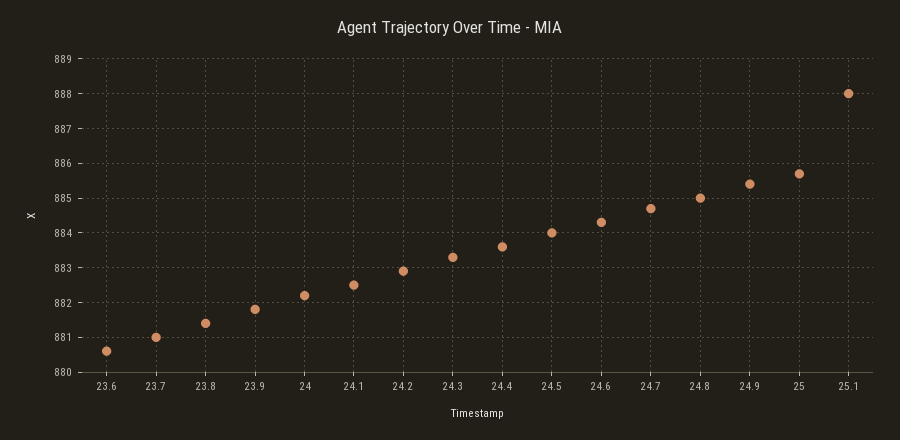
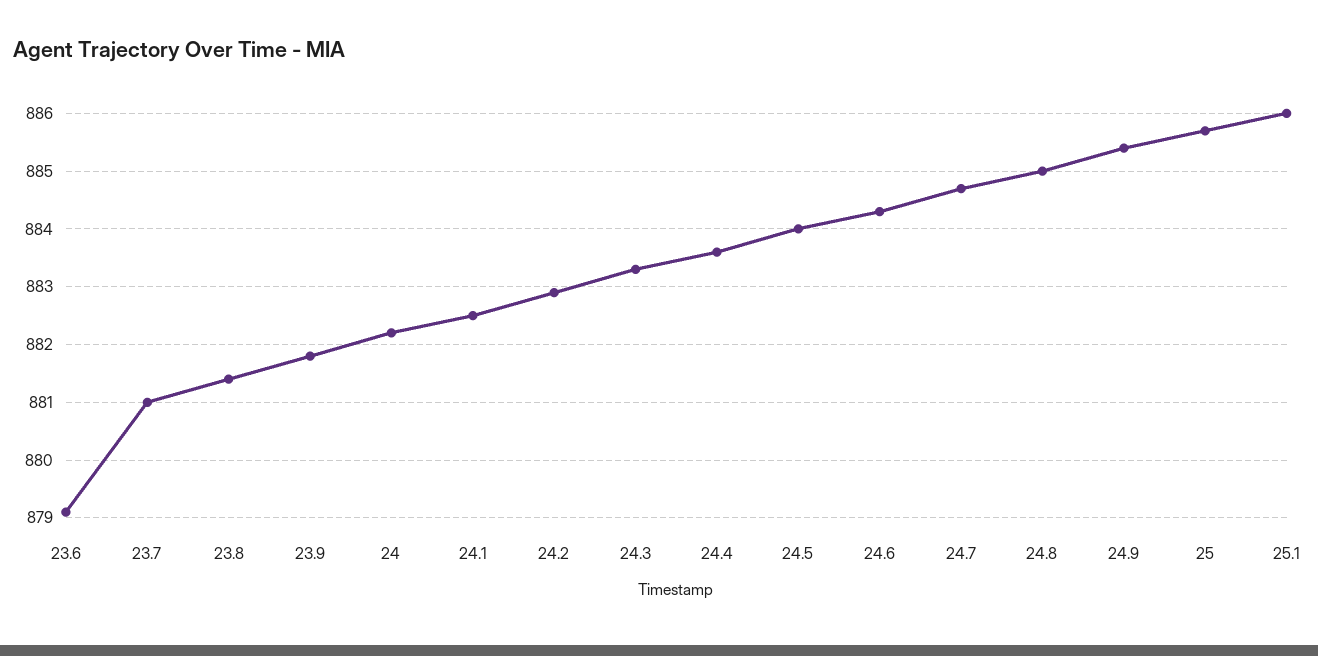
  {
-   "23.6": 880.5,
+   "23.6": 879,
    "23.7": 881,
    "23.8": 881.5,
    "23.9": 882,
    "24": 882,
    "24.1": 882.5,
    "24.2": 883,
    "24.3": 883.5,
    "24.4": 883.5,
    "24.5": 884,
    "24.6": 884.5,
    "24.7": 884.5,
    "24.8": 885,
    "24.9": 885.5,
    "25": 885.5,
-   "25.1": 888
+   "25.1": 886
  }

